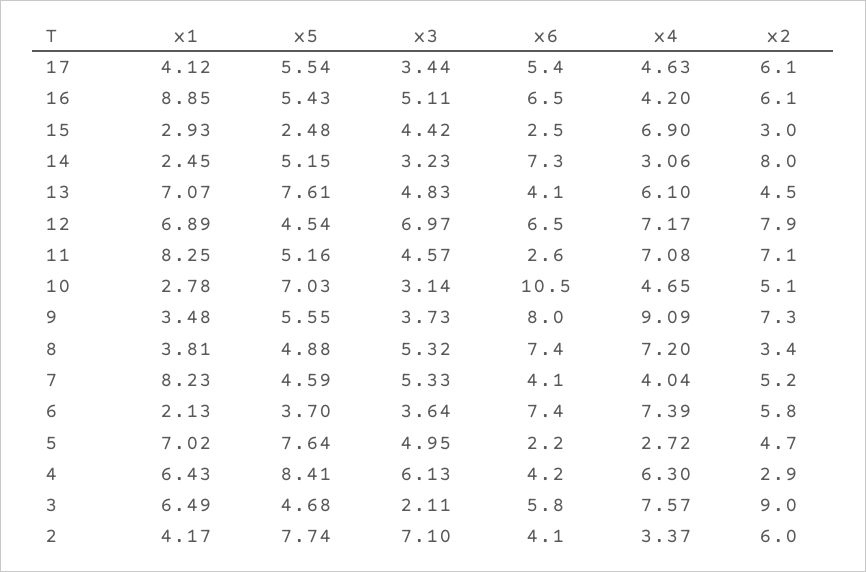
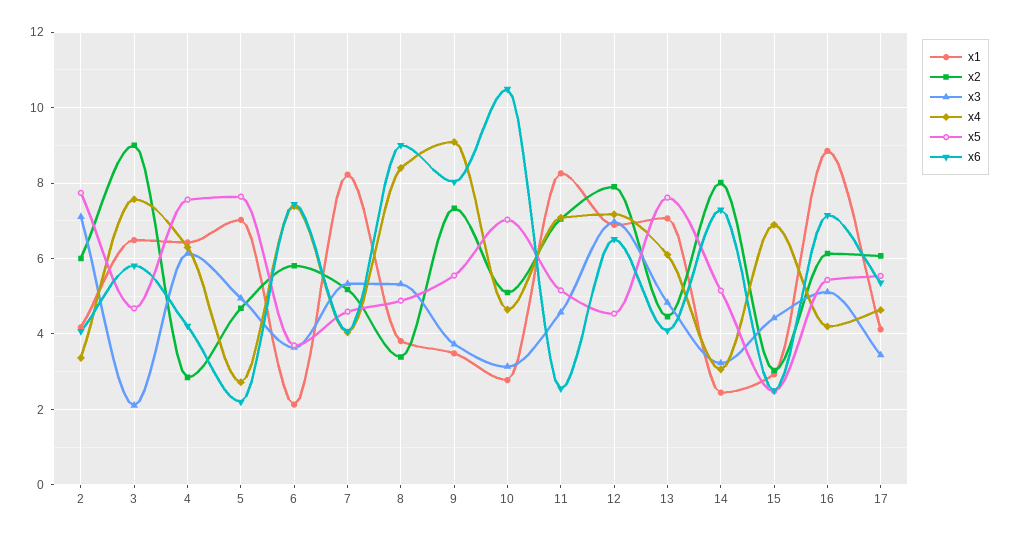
  {
    "x1": {
      "17": 4.12,
      "16": 8.85,
      "15": 2.93,
      "14": 2.45,
      "13": 7.07,
      "12": 6.89,
      "11": 8.25,
      "10": 2.78,
      "9": 3.48,
      "8": 3.81,
      "7": 8.23,
      "6": 2.13,
      "5": 7.02,
      "4": 6.43,
      "3": 6.49,
      "2": 4.17
    },
    "x5": {
      "17": 5.54,
      "16": 5.43,
      "15": 2.48,
      "14": 5.15,
      "13": 7.61,
      "12": 4.54,
      "11": 5.16,
      "10": 7.03,
      "9": 5.55,
      "8": 4.88,
      "7": 4.59,
      "6": 3.7,
      "5": 7.64,
-     "4": 8.41,
+     "4": 7.6,
      "3": 4.68,
      "2": 7.74
    },
    "x3": {
      "17": 3.44,
      "16": 5.11,
      "15": 4.42,
      "14": 3.23,
      "13": 4.83,
      "12": 6.97,
      "11": 4.57,
      "10": 3.14,
      "9": 3.73,
      "8": 5.32,
      "7": 5.33,
      "6": 3.64,
      "5": 4.95,
      "4": 6.13,
      "3": 2.11,
      "2": 7.1
    },
    "x6": {
      "17": 5.4,
-     "16": 6.5,
+     "16": 7.2,
      "15": 2.5,
      "14": 7.3,
      "13": 4.1,
      "12": 6.5,
      "11": 2.6,
      "10": 10.5,
      "9": 8,
-     "8": 7.4,
+     "8": 9,
      "7": 4.1,
      "6": 7.4,
      "5": 2.2,
      "4": 4.2,
      "3": 5.8,
      "2": 4.1
    },
    "x4": {
      "17": 4.63,
      "16": 4.2,
      "15": 6.9,
      "14": 3.06,
      "13": 6.1,
      "12": 7.17,
      "11": 7.08,
      "10": 4.65,
      "9": 9.09,
-     "8": 7.2,
+     "8": 8.4,
      "7": 4.04,
      "6": 7.39,
      "5": 2.72,
      "4": 6.3,
      "3": 7.57,
      "2": 3.37
    },
    "x2": {
      "17": 6.1,
      "16": 6.1,
      "15": 3,
      "14": 8,
      "13": 4.5,
      "12": 7.9,
      "11": 7.1,
      "10": 5.1,
      "9": 7.3,
      "8": 3.4,
      "7": 5.2,
      "6": 5.8,
      "5": 4.7,
      "4": 2.9,
      "3": 9,
      "2": 6
    }
  }

